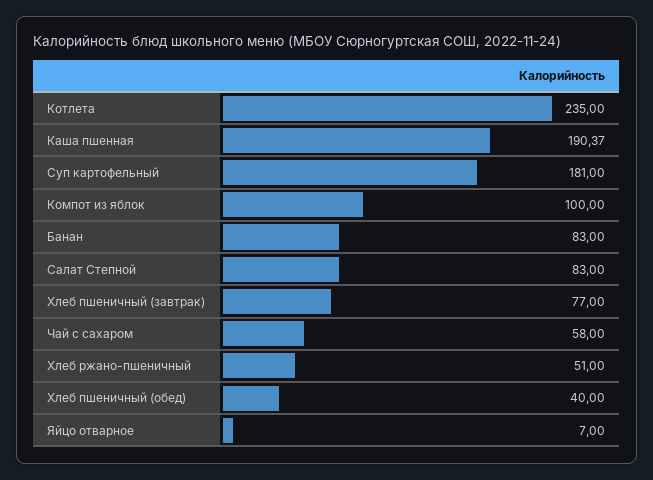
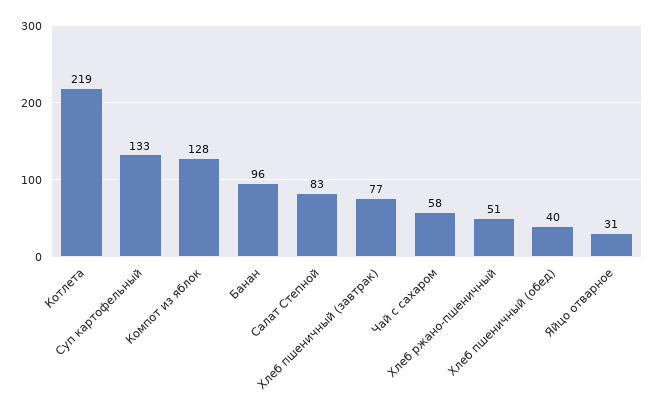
  {
-   "Котлета": 235,
+   "Котлета": 219,
-   "Каша пшенная": 190.37,
-   "Суп картофельный": 181,
+   "Суп картофельный": 133,
-   "Компот из яблок": 100,
+   "Компот из яблок": 128,
-   "Банан": 83,
+   "Банан": 96,
    "Салат Степной": 83,
    "Хлеб пшеничный (завтрак)": 77,
    "Чай с сахаром": 58,
    "Хлеб ржано-пшеничный": 51,
    "Хлеб пшеничный (обед)": 40,
-   "Яйцо отварное": 7
+   "Яйцо отварное": 31
  }

